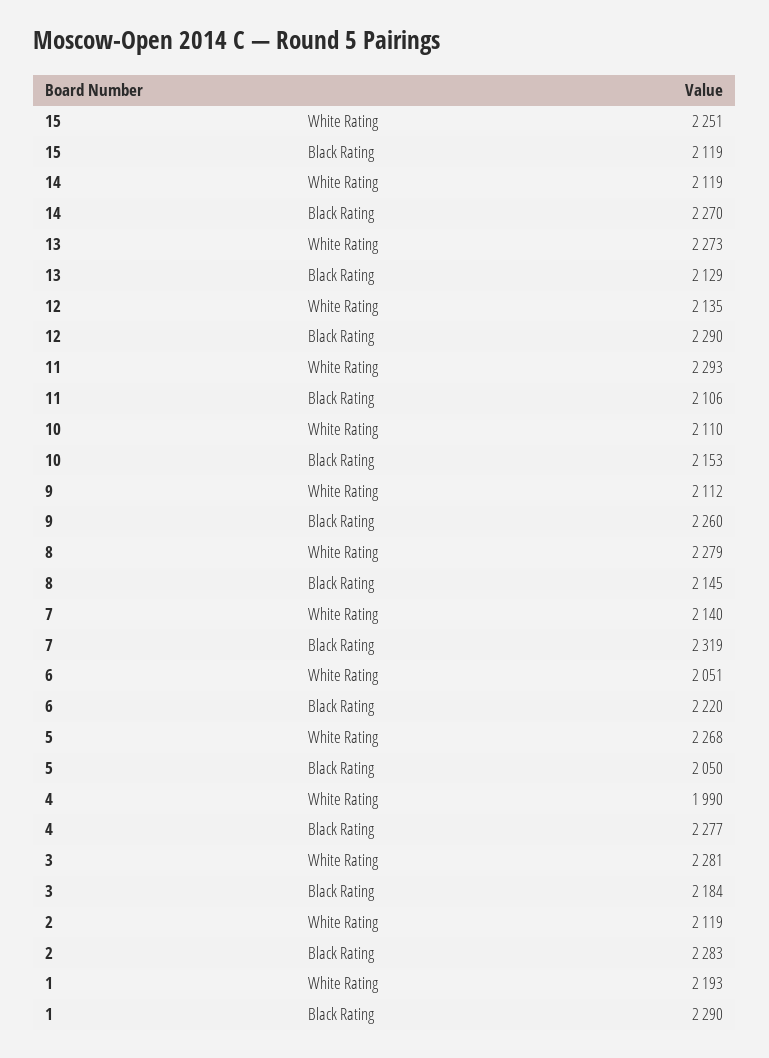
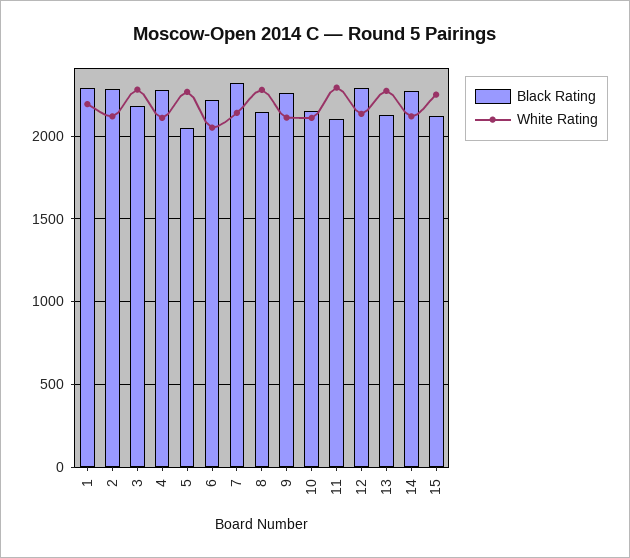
  {
    "White Rating": {
      "15": 2251,
      "14": 2119,
      "13": 2273,
      "12": 2135,
      "11": 2293,
      "10": 2110,
      "9": 2112,
      "8": 2279,
      "7": 2140,
      "6": 2051,
      "5": 2268,
-     "4": 1990,
+     "4": 2100,
      "3": 2281,
      "2": 2119,
      "1": 2193
    },
    "Black Rating": {
      "15": 2119,
      "14": 2270,
      "13": 2129,
      "12": 2290,
      "11": 2106,
      "10": 2153,
      "9": 2260,
      "8": 2145,
      "7": 2319,
      "6": 2220,
      "5": 2050,
      "4": 2277,
      "3": 2184,
      "2": 2283,
      "1": 2290
    }
  }

